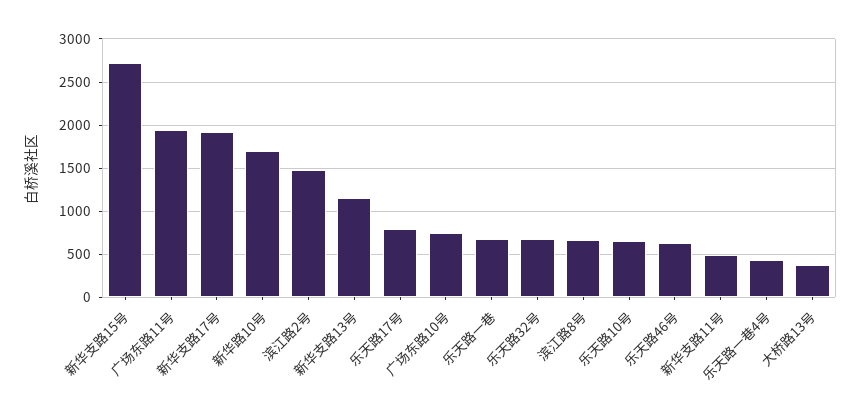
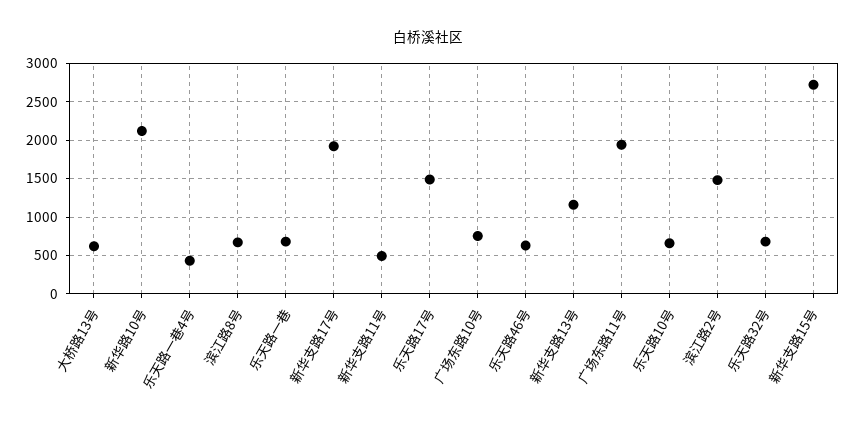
  {
    "新华支路15号": 2700,
    "广场东路11号": 1900,
    "新华支路17号": 1900,
-   "新华路10号": 1700,
+   "新华路10号": 2100,
    "滨江路2号": 1500,
    "新华支路13号": 1200,
-   "乐天路17号": 800,
+   "乐天路17号": 1500,
    "广场东路10号": 800,
    "乐天路一巷": 700,
    "乐天路32号": 700,
    "滨江路8号": 700,
    "乐天路10号": 700,
    "乐天路46号": 600,
    "新华支路11号": 500,
    "乐天路一巷4号": 400,
-   "大桥路13号": 400
+   "大桥路13号": 600
  }

